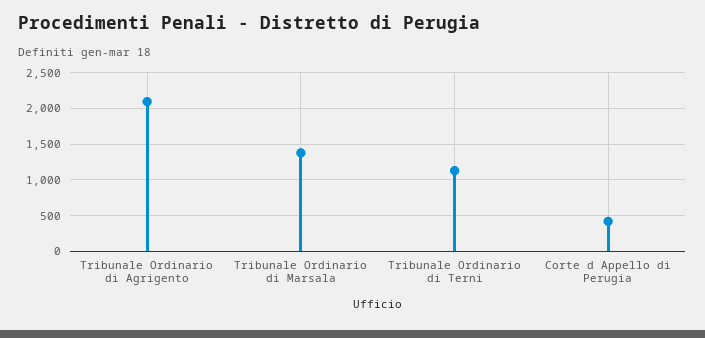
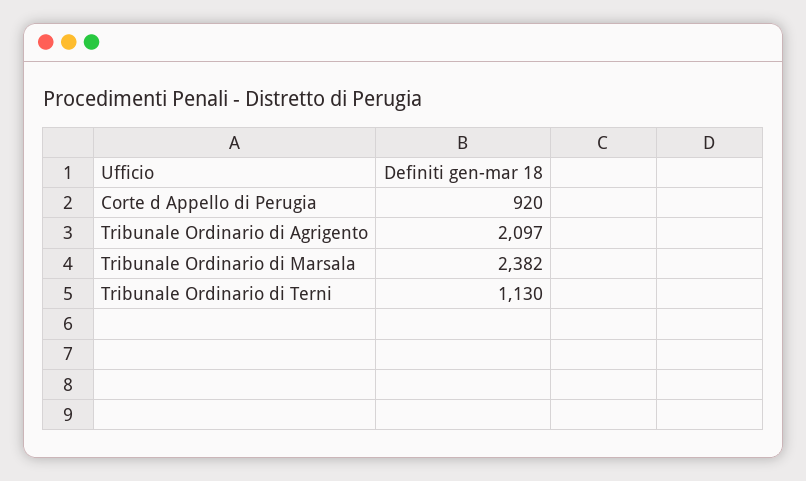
  {
    "Tribunale Ordinario di Agrigento": 2097,
-   "Tribunale Ordinario di Marsala": 1400,
+   "Tribunale Ordinario di Marsala": 2382,
    "Tribunale Ordinario di Terni": 1130,
-   "Corte d Appello di Perugia": 400
+   "Corte d Appello di Perugia": 920
  }

